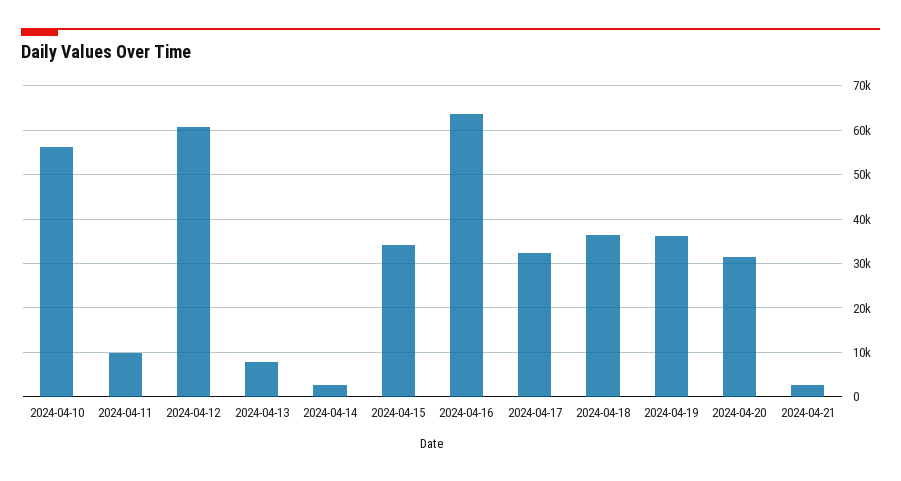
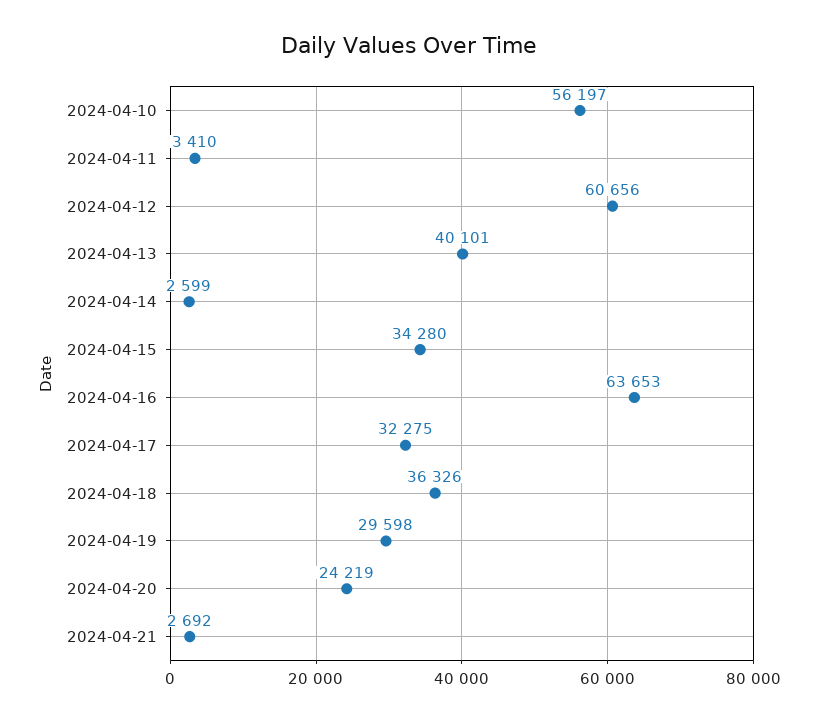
  {
    "2024-04-10": 56197,
-   "2024-04-11": 10000,
+   "2024-04-11": 3410,
    "2024-04-12": 60656,
-   "2024-04-13": 8000,
+   "2024-04-13": 40101,
    "2024-04-14": 2599,
    "2024-04-15": 34280,
    "2024-04-16": 63653,
    "2024-04-17": 32275,
    "2024-04-18": 36326,
-   "2024-04-19": 36000,
+   "2024-04-19": 29598,
-   "2024-04-20": 32000,
+   "2024-04-20": 24219,
    "2024-04-21": 2692
  }

